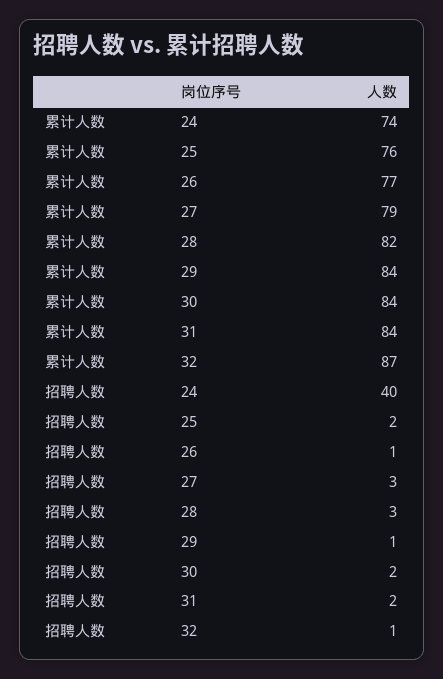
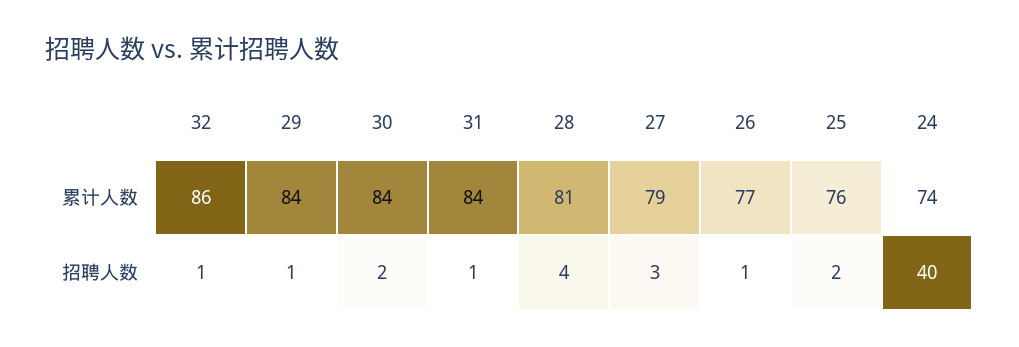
  {
    "累计人数": {
      "24": 74,
      "25": 76,
      "26": 77,
      "27": 79,
-     "28": 82,
+     "28": 81,
      "29": 84,
      "30": 84,
      "31": 84,
-     "32": 87
+     "32": 86
    },
    "招聘人数": {
      "24": 40,
      "25": 2,
      "26": 1,
      "27": 3,
-     "28": 3,
+     "28": 4,
      "29": 1,
      "30": 2,
-     "31": 2,
+     "31": 1,
      "32": 1
    }
  }

